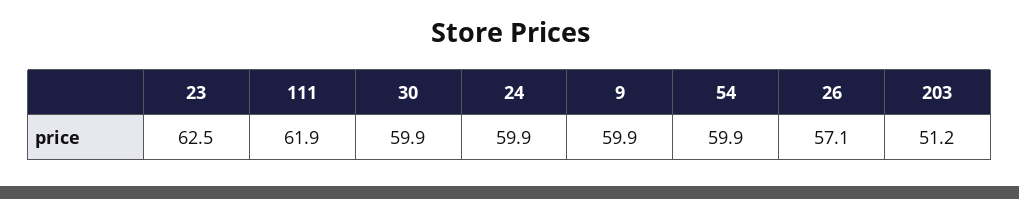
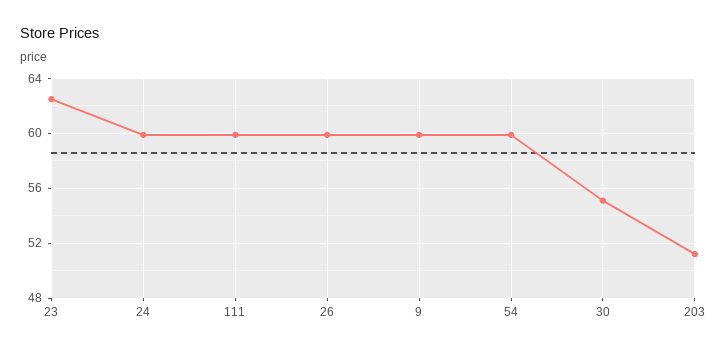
  {
    "23": 62.5,
-   "111": 61.9,
+   "111": 60,
-   "30": 59.9,
+   "30": 55,
    "24": 59.9,
    "9": 59.9,
    "54": 59.9,
-   "26": 57.1,
+   "26": 60,
    "203": 51.2
  }

